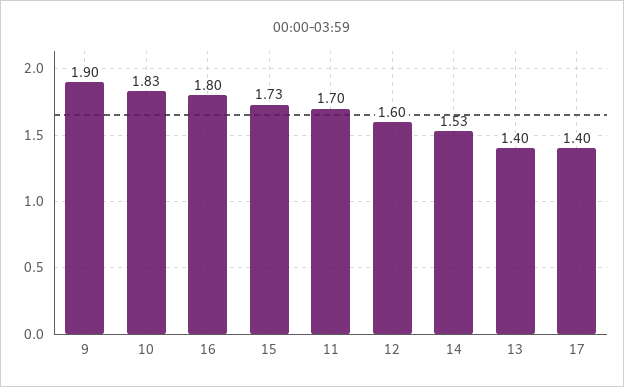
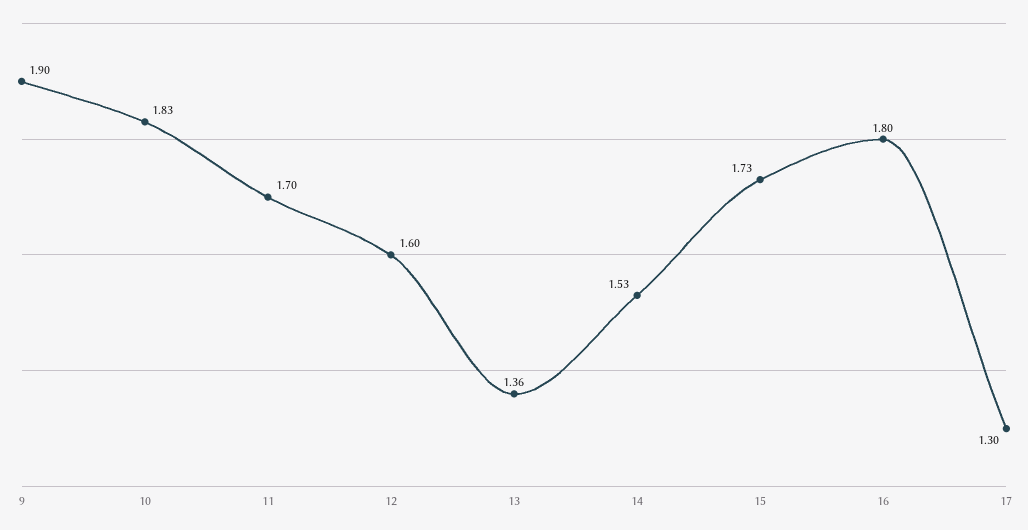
  {
    "9": 1.9,
    "10": 1.83,
    "16": 1.8,
    "15": 1.73,
    "11": 1.7,
    "12": 1.6,
    "14": 1.53,
-   "13": 1.4,
+   "13": 1.36,
-   "17": 1.4
+   "17": 1.3
  }

